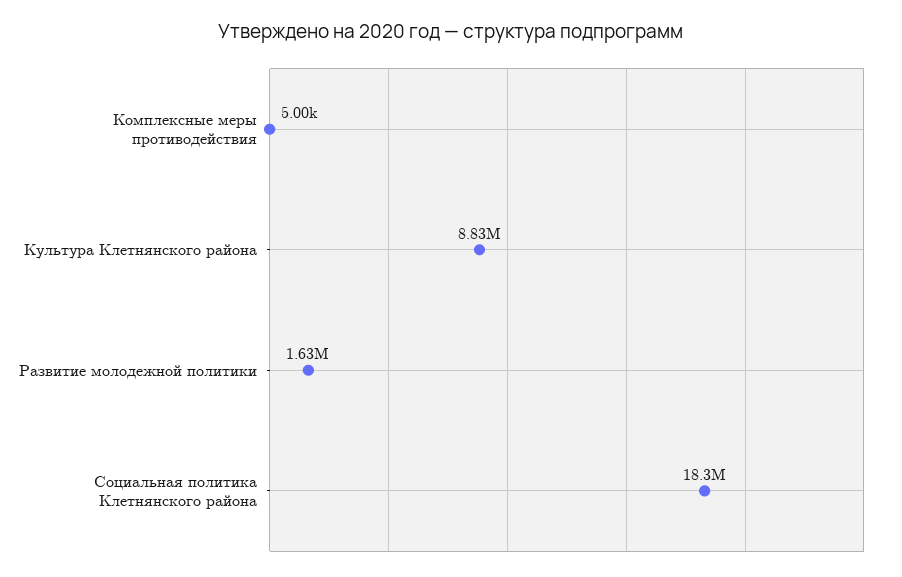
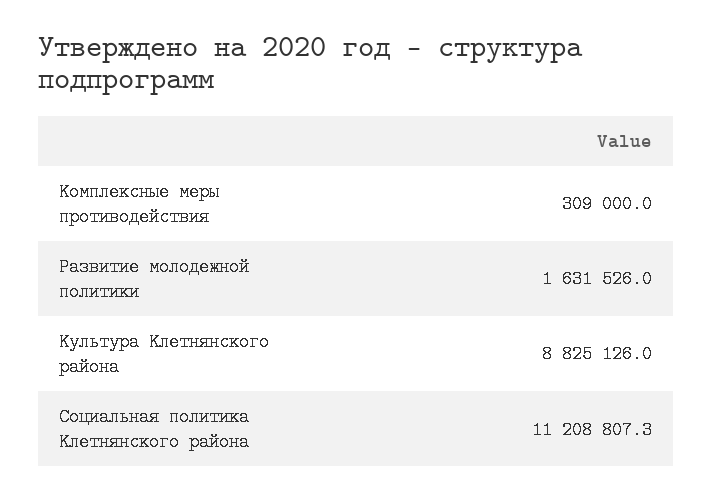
  {
-   "Комплексные меры противодействия": 5000,
+   "Комплексные меры противодействия": 309000,
    "Культура Клетнянского района": 8825126,
    "Развитие молодежной политики": 1631526,
-   "Социальная политика Клетнянского района": 18300000
+   "Социальная политика Клетнянского района": 11208807.3
  }

